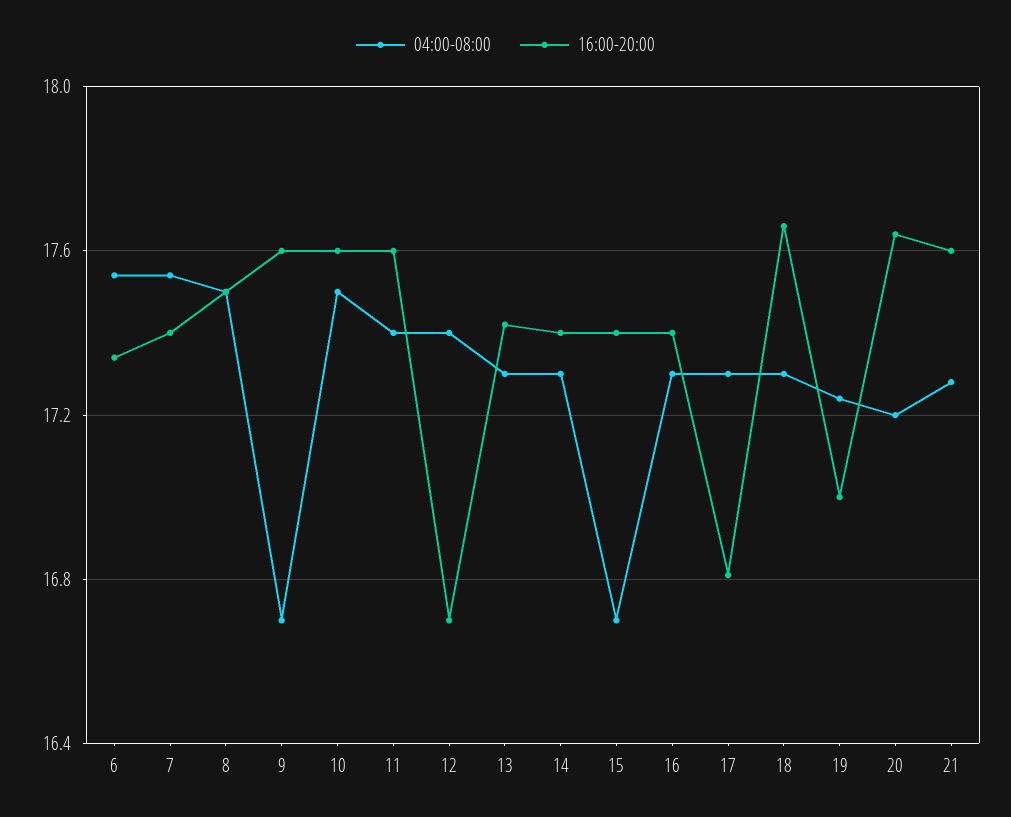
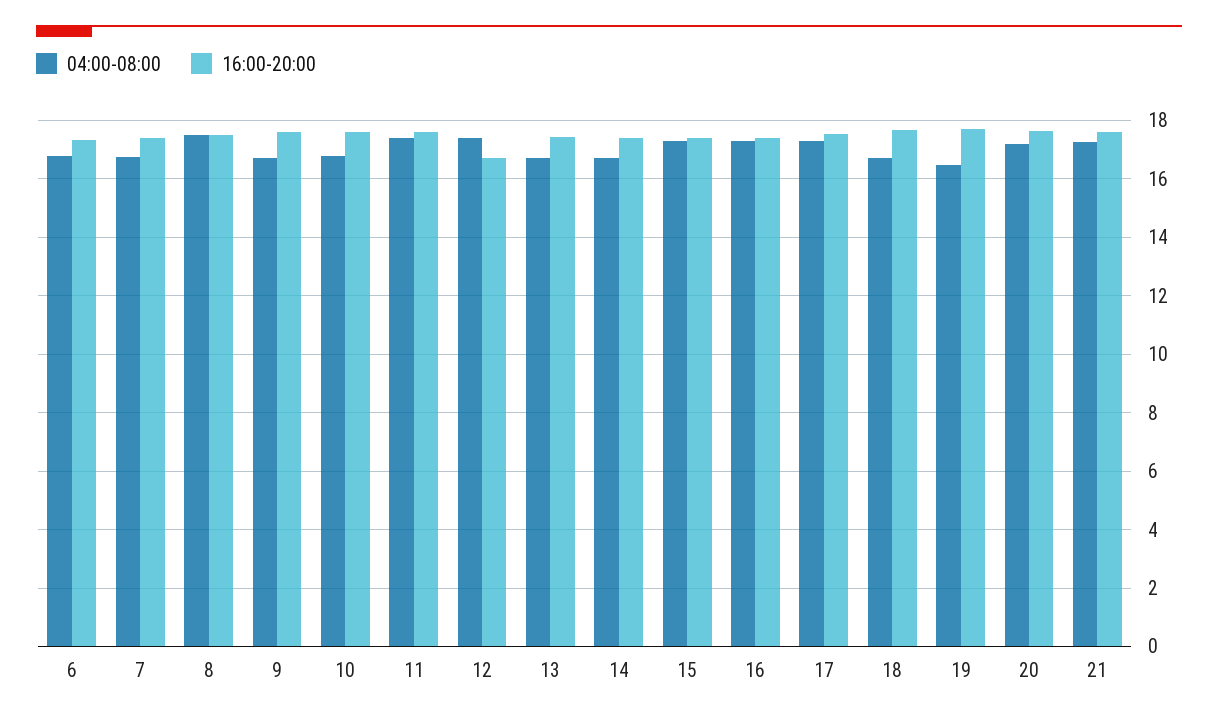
  {
    "04:00-08:00": {
-     "6": 17.55,
+     "6": 16.75,
-     "7": 17.55,
+     "7": 16.75,
      "8": 17.5,
      "9": 16.7,
-     "10": 17.5,
+     "10": 16.75,
      "11": 17.4,
      "12": 17.4,
-     "13": 17.3,
+     "13": 16.75,
-     "14": 17.3,
+     "14": 16.75,
-     "15": 16.7,
+     "15": 17.25,
      "16": 17.3,
      "17": 17.3,
-     "18": 17.3,
+     "18": 16.75,
-     "19": 17.25,
+     "19": 16.5,
      "20": 17.2,
      "21": 17.3
    },
    "16:00-20:00": {
      "6": 17.35,
      "7": 17.4,
      "8": 17.5,
      "9": 17.6,
      "10": 17.6,
      "11": 17.6,
      "12": 16.7,
      "13": 17.4,
      "14": 17.4,
      "15": 17.4,
      "16": 17.4,
-     "17": 16.8,
+     "17": 17.5,
      "18": 17.65,
-     "19": 17,
+     "19": 17.75,
      "20": 17.65,
      "21": 17.6
    }
  }

